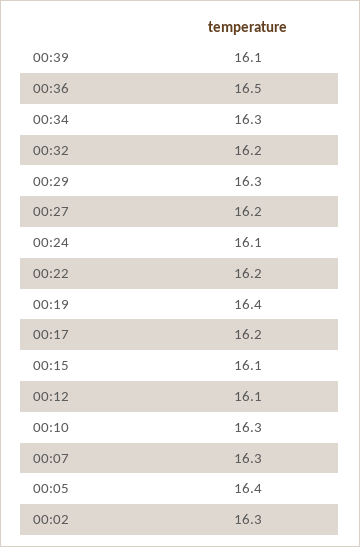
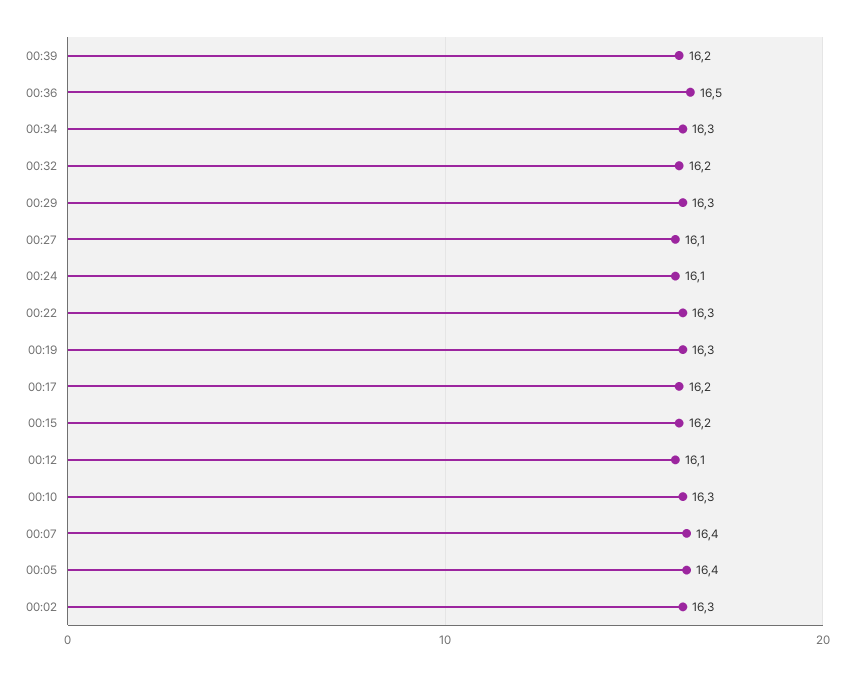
  {
-   "00:39": 16.1,
+   "00:39": 16.2,
    "00:36": 16.5,
    "00:34": 16.3,
    "00:32": 16.2,
    "00:29": 16.3,
-   "00:27": 16.2,
+   "00:27": 16.1,
    "00:24": 16.1,
-   "00:22": 16.2,
+   "00:22": 16.3,
-   "00:19": 16.4,
+   "00:19": 16.3,
    "00:17": 16.2,
-   "00:15": 16.1,
+   "00:15": 16.2,
    "00:12": 16.1,
    "00:10": 16.3,
-   "00:07": 16.3,
+   "00:07": 16.4,
    "00:05": 16.4,
    "00:02": 16.3
  }

